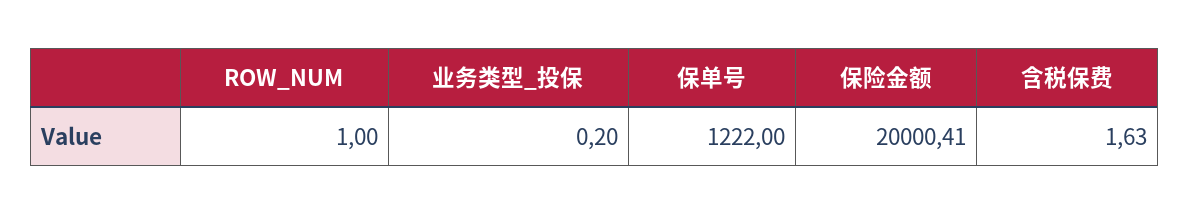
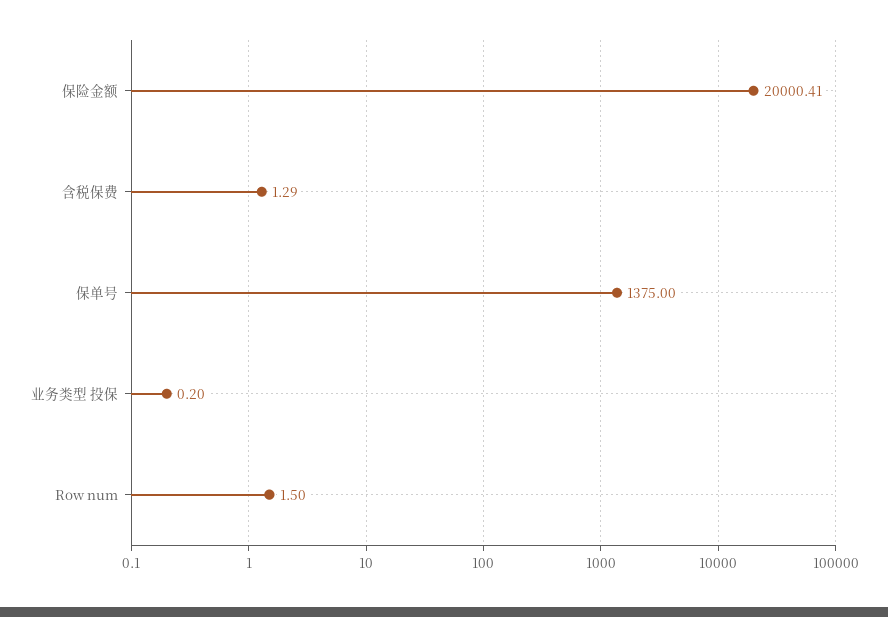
  {
-   "ROW_NUM": 1,
+   "ROW_NUM": 1.5,
    "业务类型_投保": 0.2,
-   "保单号": 1222,
+   "保单号": 1375,
    "保险金额": 20000.41,
-   "含税保费": 1.63
+   "含税保费": 1.29
  }

